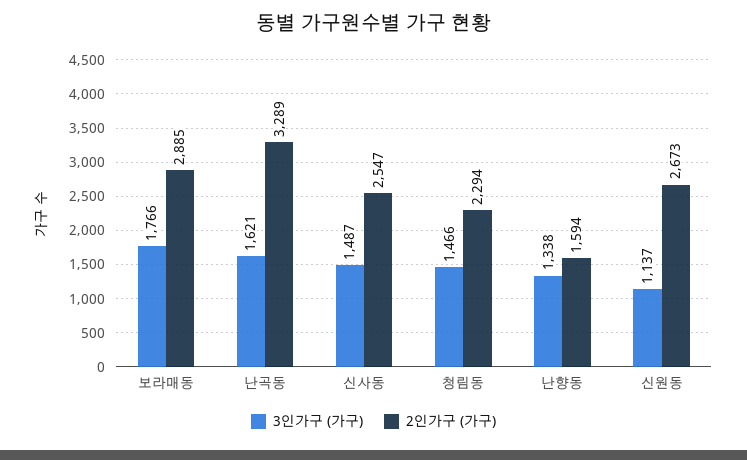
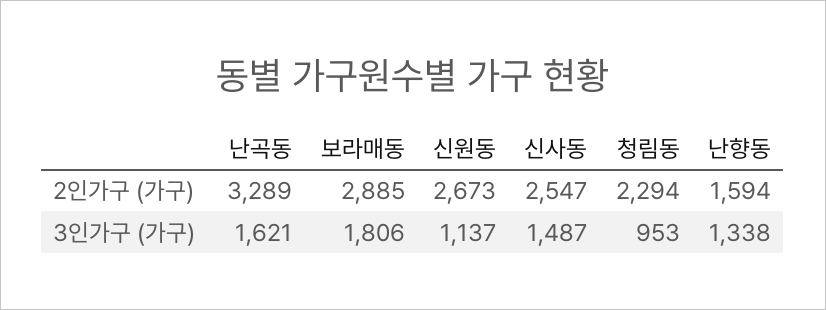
  {
    "3인가구 (가구)": {
-     "보라매동": 1766,
+     "보라매동": 1806,
      "난곡동": 1621,
      "신사동": 1487,
-     "청림동": 1466,
+     "청림동": 953,
      "난향동": 1338,
      "신원동": 1137
    },
    "2인가구 (가구)": {
      "보라매동": 2885,
      "난곡동": 3289,
      "신사동": 2547,
      "청림동": 2294,
      "난향동": 1594,
      "신원동": 2673
    }
  }

